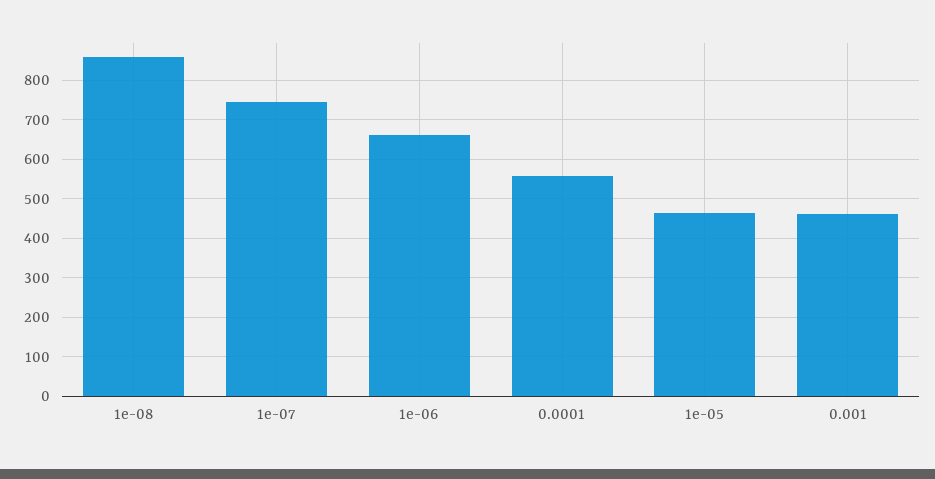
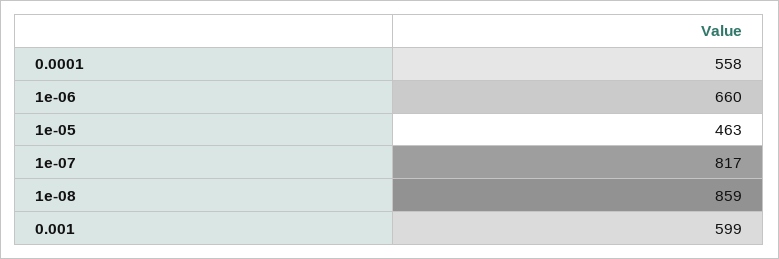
  {
    "1e-08": 859,
-   "1e-07": 740,
+   "1e-07": 817,
    "1e-06": 660,
    "0.0001": 558,
    "1e-05": 463,
-   "0.001": 460
+   "0.001": 599
  }

